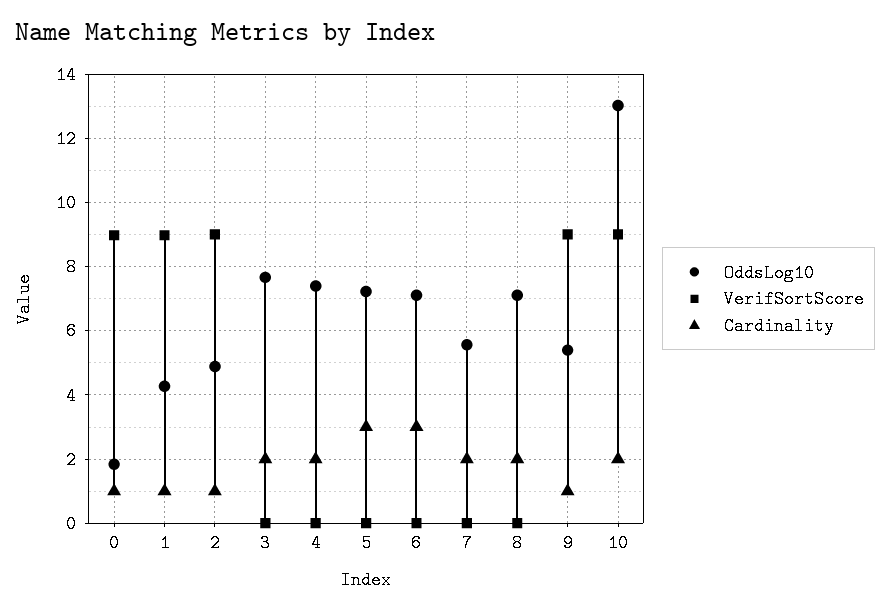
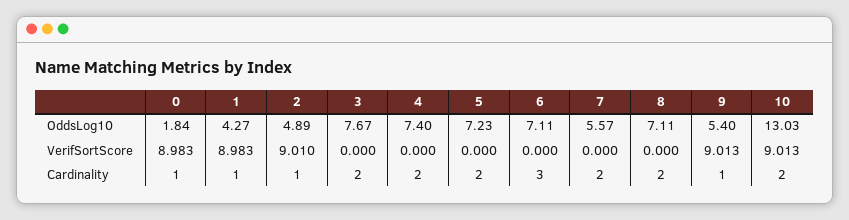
  {
    "OddsLog10": {
      "0": 1.84,
      "1": 4.27,
      "2": 4.89,
      "3": 7.67,
      "4": 7.4,
      "5": 7.23,
      "6": 7.11,
      "7": 5.57,
      "8": 7.11,
      "9": 5.4,
      "10": 13.03
    },
    "VerifSortScore": {
      "0": 8.983,
      "1": 8.983,
      "2": 9.01,
      "3": 0,
      "4": 0,
      "5": 0,
      "6": 0,
      "7": 0,
      "8": 0,
      "9": 9.013,
      "10": 9.013
    },
    "Cardinality": {
      "0": 1,
      "1": 1,
      "2": 1,
      "3": 2,
      "4": 2,
-     "5": 3,
+     "5": 2,
      "6": 3,
      "7": 2,
      "8": 2,
      "9": 1,
      "10": 2
    }
  }

